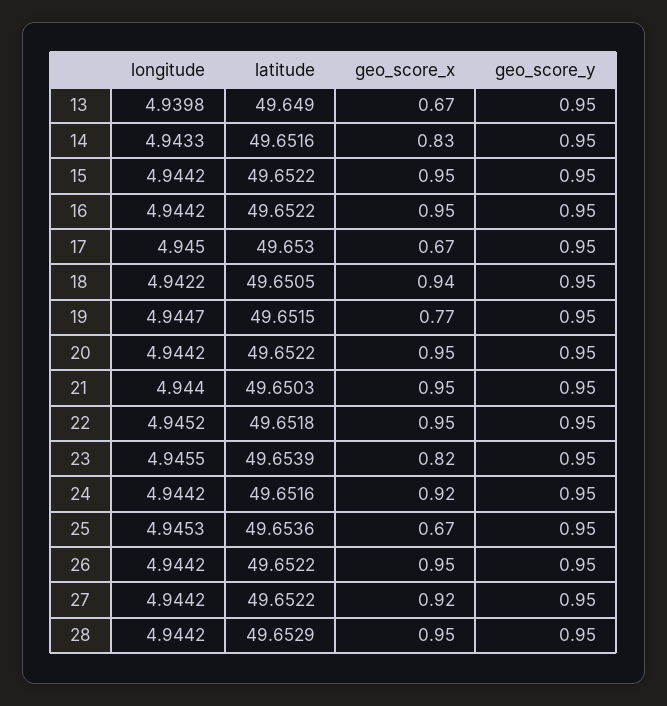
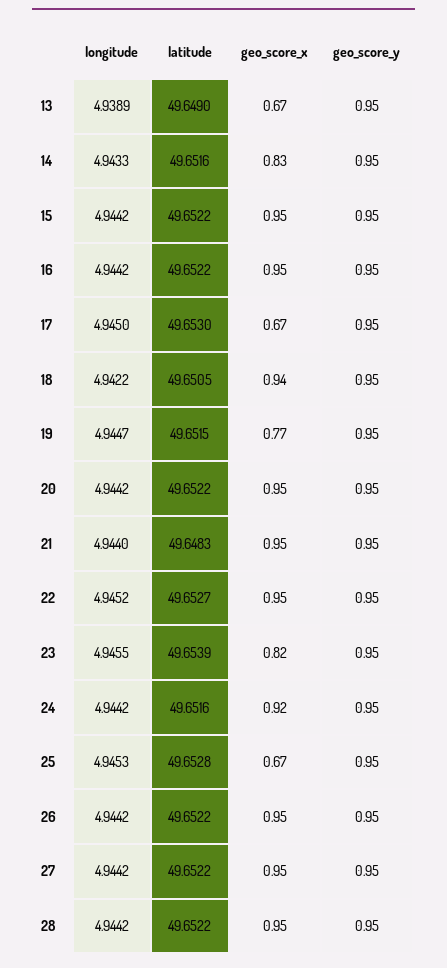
  {
    "longitude": {
-     "13": 4.9398,
+     "13": 4.9389,
      "14": 4.9433,
      "15": 4.9442,
      "16": 4.9442,
      "17": 4.945,
      "18": 4.9422,
      "19": 4.9447,
      "20": 4.9442,
      "21": 4.944,
      "22": 4.9452,
      "23": 4.9455,
      "24": 4.9442,
      "25": 4.9453,
      "26": 4.9442,
      "27": 4.9442,
      "28": 4.9442
    },
    "latitude": {
      "13": 49.649,
      "14": 49.6516,
      "15": 49.6522,
      "16": 49.6522,
      "17": 49.653,
      "18": 49.6505,
      "19": 49.6515,
      "20": 49.6522,
-     "21": 49.6503,
+     "21": 49.6483,
-     "22": 49.6518,
+     "22": 49.6527,
      "23": 49.6539,
      "24": 49.6516,
-     "25": 49.6536,
+     "25": 49.6528,
      "26": 49.6522,
      "27": 49.6522,
-     "28": 49.6529
+     "28": 49.6522
    },
    "geo_score_x": {
      "13": 0.67,
      "14": 0.83,
      "15": 0.95,
      "16": 0.95,
      "17": 0.67,
      "18": 0.94,
      "19": 0.77,
      "20": 0.95,
      "21": 0.95,
      "22": 0.95,
      "23": 0.82,
      "24": 0.92,
      "25": 0.67,
      "26": 0.95,
-     "27": 0.92,
+     "27": 0.95,
      "28": 0.95
    },
    "geo_score_y": {
      "13": 0.95,
      "14": 0.95,
      "15": 0.95,
      "16": 0.95,
      "17": 0.95,
      "18": 0.95,
      "19": 0.95,
      "20": 0.95,
      "21": 0.95,
      "22": 0.95,
      "23": 0.95,
      "24": 0.95,
      "25": 0.95,
      "26": 0.95,
      "27": 0.95,
      "28": 0.95
    }
  }

